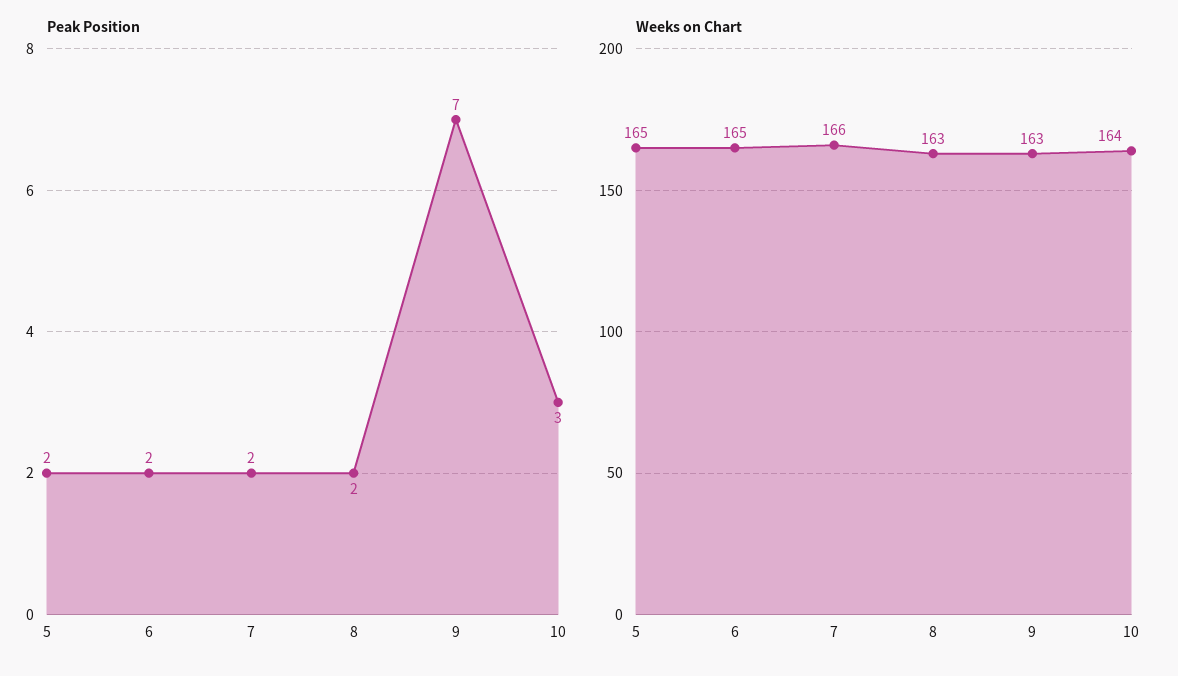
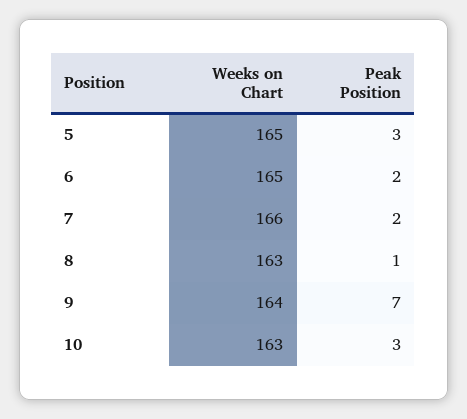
  {
    "Peak Position": {
-     "5": 2,
+     "5": 3,
      "6": 2,
      "7": 2,
-     "8": 2,
+     "8": 1,
      "9": 7,
      "10": 3
    },
    "Weeks on Chart": {
      "5": 165,
      "6": 165,
      "7": 166,
      "8": 163,
-     "9": 163,
+     "9": 164,
-     "10": 164
+     "10": 163
    }
  }

